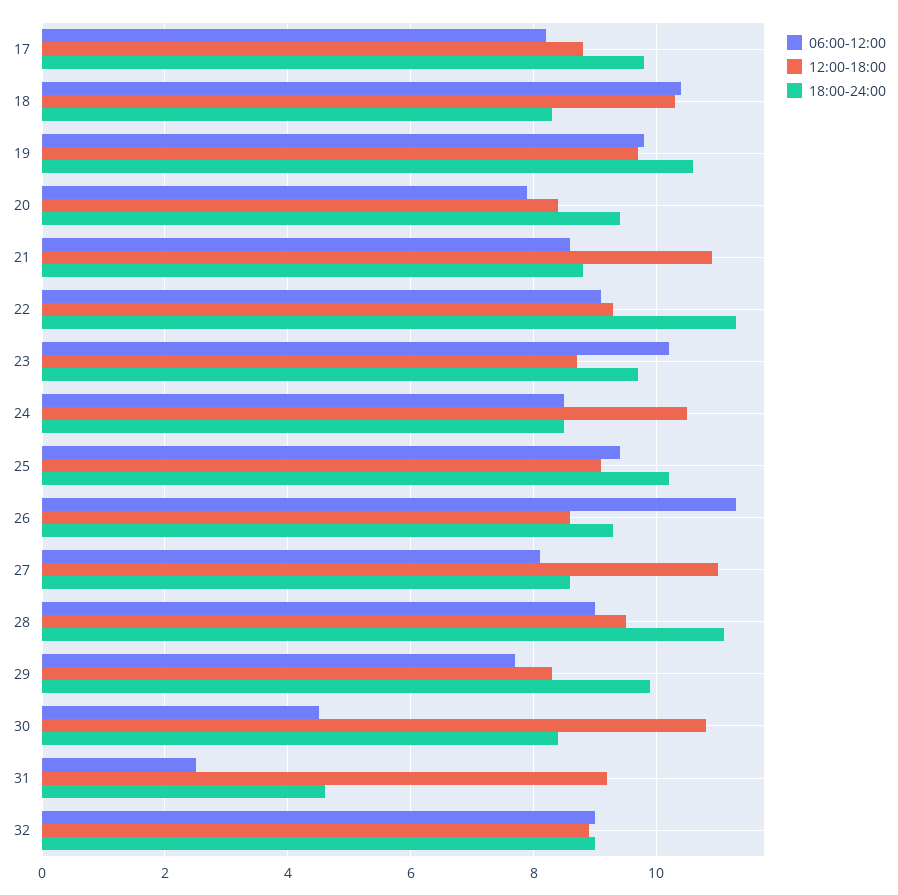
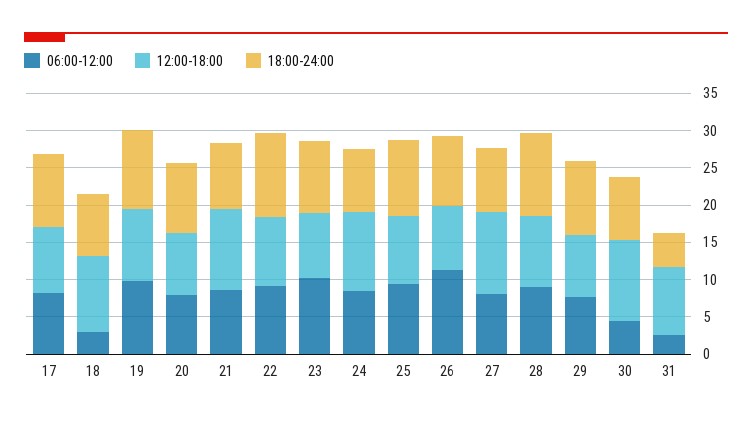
  {
    "06:00-12:00": {
      "17": 8,
-     "18": 10.5,
+     "18": 2.5,
      "19": 10,
      "20": 8,
      "21": 8.5,
      "22": 9,
      "23": 10,
      "24": 8.5,
      "25": 9.5,
      "26": 11.5,
      "27": 8,
      "28": 9,
      "29": 7.5,
      "30": 4.5,
-     "31": 2.5,
+     "31": 2.5
-     "32": 9
    },
    "12:00-18:00": {
      "17": 9,
      "18": 10.5,
      "19": 9.5,
      "20": 8.5,
      "21": 11,
      "22": 9.5,
      "23": 8.5,
      "24": 10.5,
      "25": 9,
      "26": 8.5,
      "27": 11,
      "28": 9.5,
      "29": 8.5,
      "30": 11,
-     "31": 9,
+     "31": 9
-     "32": 9
    },
    "18:00-24:00": {
      "17": 10,
      "18": 8.5,
      "19": 10.5,
      "20": 9.5,
      "21": 9,
      "22": 11.5,
      "23": 9.5,
      "24": 8.5,
      "25": 10,
      "26": 9.5,
      "27": 8.5,
      "28": 11,
      "29": 10,
      "30": 8.5,
-     "31": 4.5,
+     "31": 4.5
-     "32": 9
    }
  }

